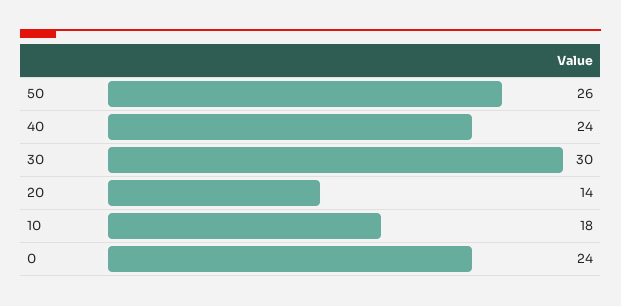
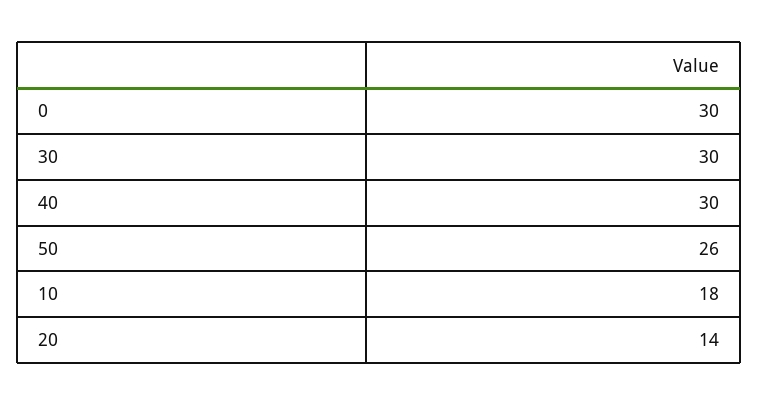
  {
    "50": 26,
-   "40": 24,
+   "40": 30,
    "30": 30,
    "20": 14,
    "10": 18,
-   "0": 24
+   "0": 30
  }

